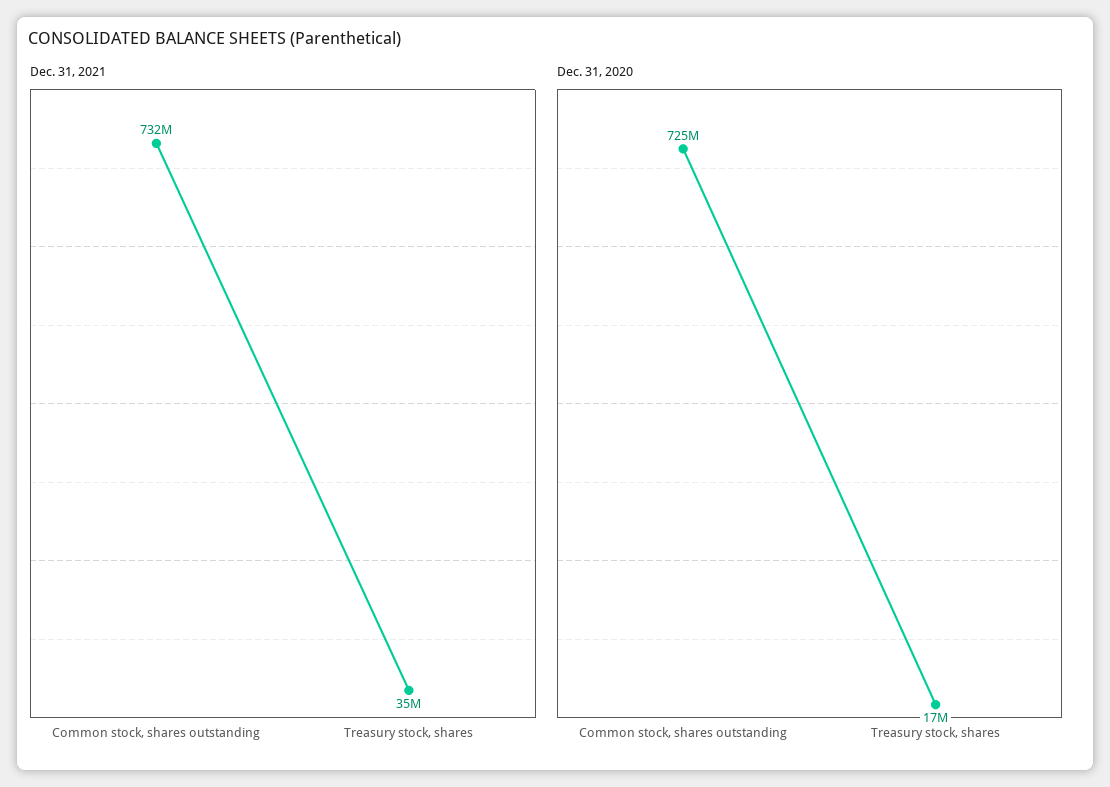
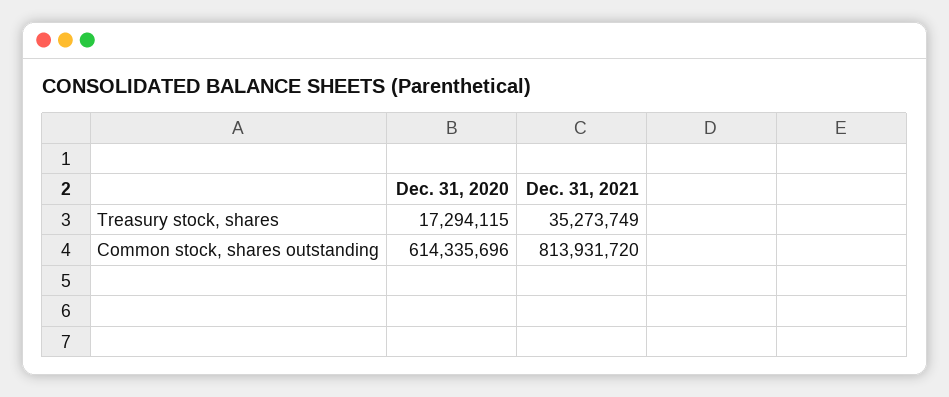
  {
    "Dec. 31, 2021": {
-     "Common stock, shares outstanding": 732000000,
+     "Common stock, shares outstanding": 813931720,
      "Treasury stock, shares": 35273749
    },
    "Dec. 31, 2020": {
-     "Common stock, shares outstanding": 725000000,
+     "Common stock, shares outstanding": 614335696,
      "Treasury stock, shares": 17294115
    }
  }

